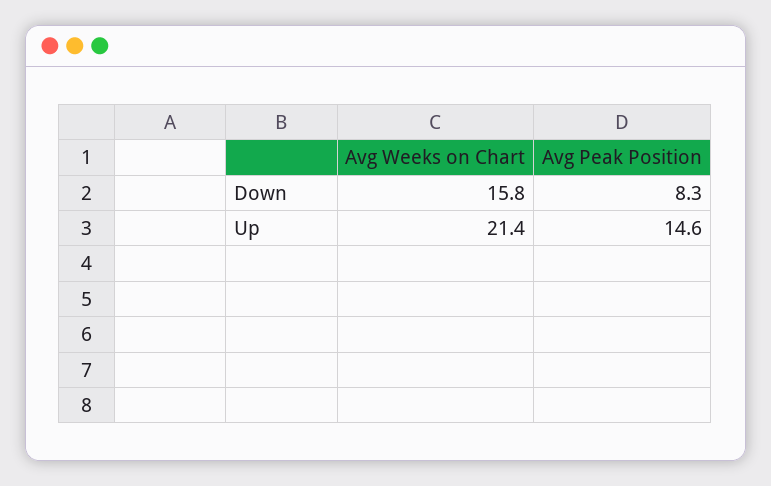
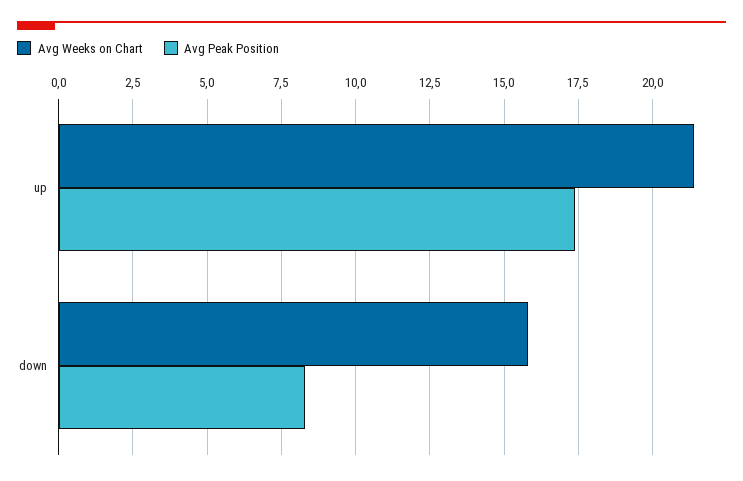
  {
    "Avg Weeks on Chart": {
      "Down": 15.8,
      "Up": 21.4
    },
    "Avg Peak Position": {
      "Down": 8.3,
-     "Up": 14.6
+     "Up": 17.5
    }
  }

